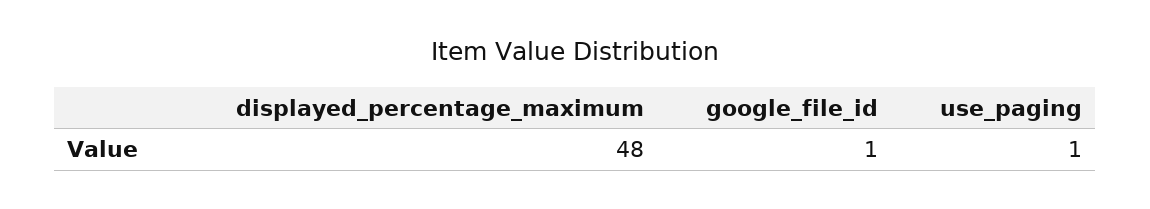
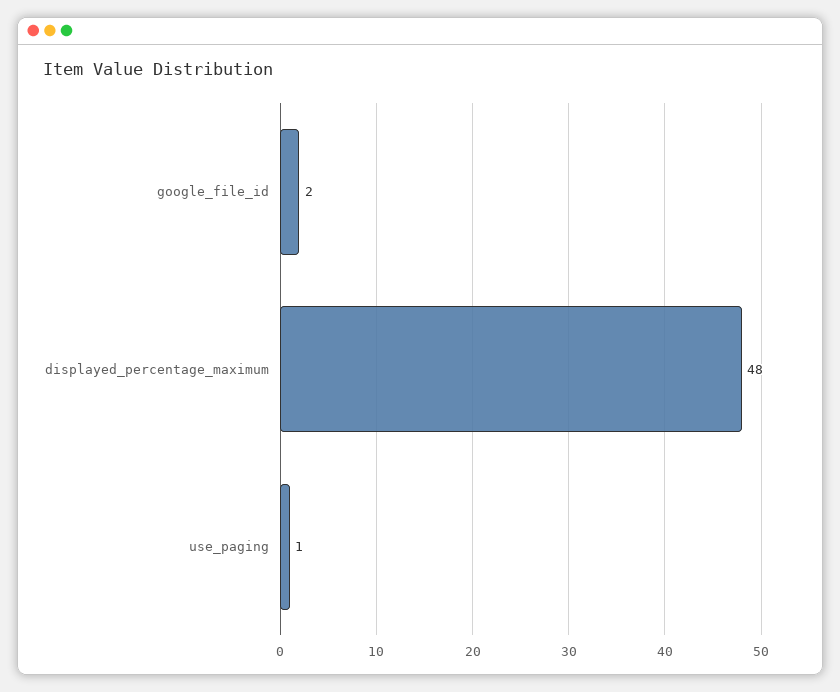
  {
    "displayed_percentage_maximum": 48,
-   "google_file_id": 1,
+   "google_file_id": 2,
    "use_paging": 1
  }

